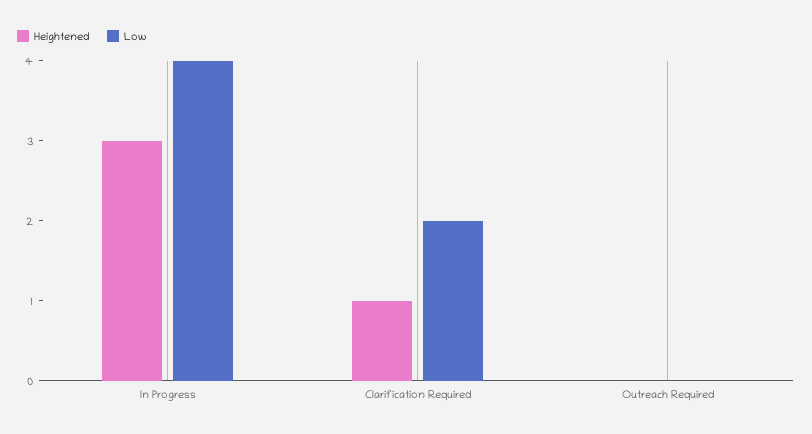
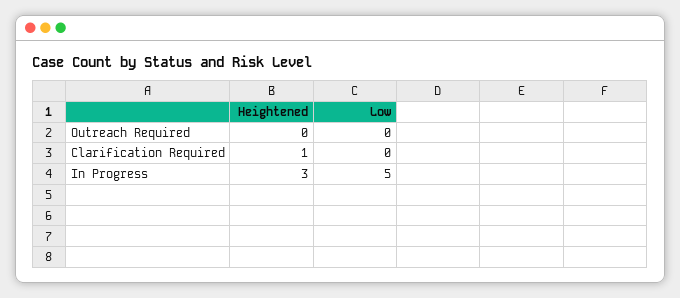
  {
    "Heightened": {
      "In Progress": 3,
      "Clarification Required": 1,
      "Outreach Required": 0
    },
    "Low": {
-     "In Progress": 4,
+     "In Progress": 5,
-     "Clarification Required": 2,
+     "Clarification Required": 0,
      "Outreach Required": 0
    }
  }

